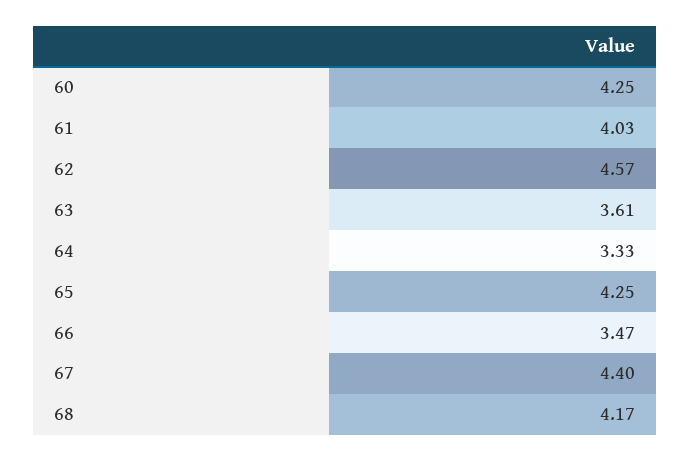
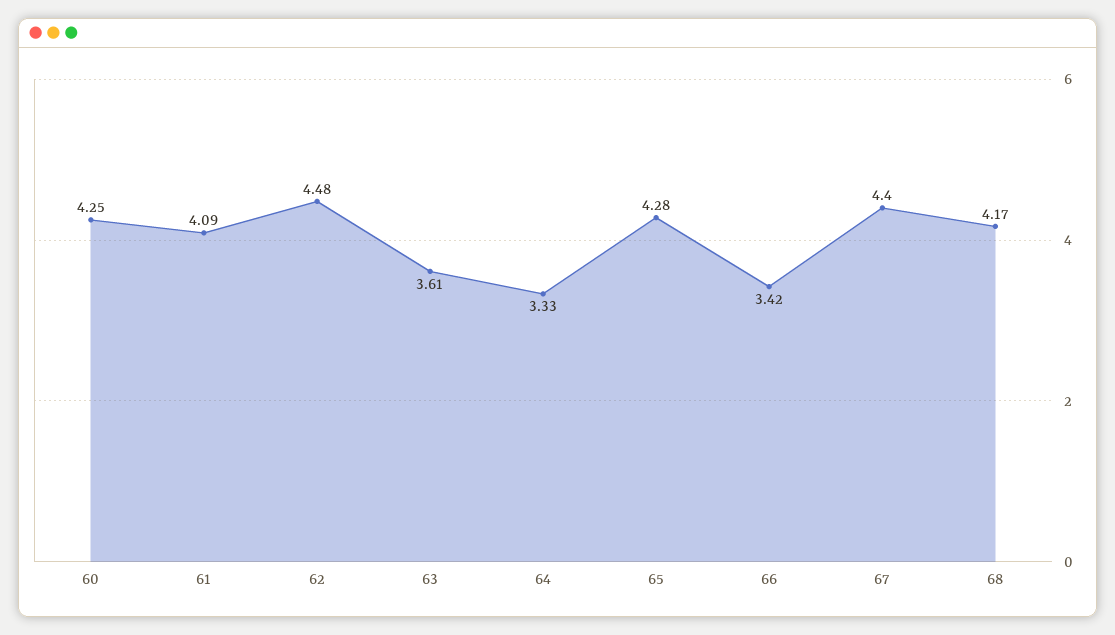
  {
    "60": 4.25,
-   "61": 4.03,
+   "61": 4.09,
-   "62": 4.57,
+   "62": 4.48,
    "63": 3.61,
    "64": 3.33,
-   "65": 4.25,
+   "65": 4.28,
-   "66": 3.47,
+   "66": 3.42,
    "67": 4.4,
    "68": 4.17
  }

